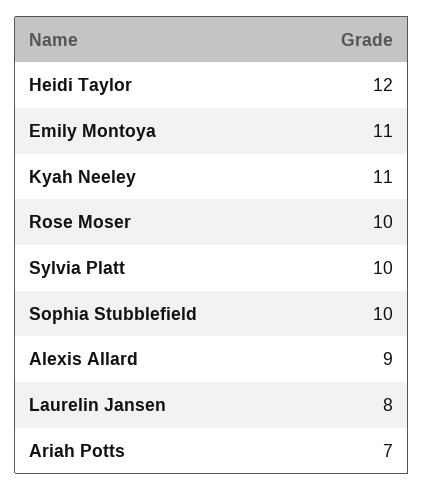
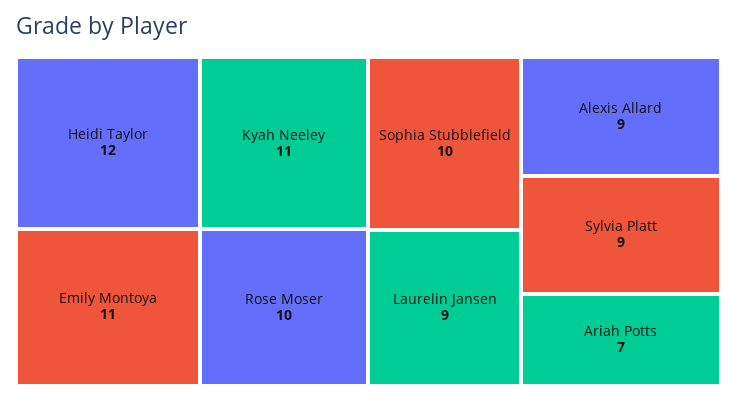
  {
    "Heidi Taylor": 12,
    "Emily Montoya": 11,
    "Kyah Neeley": 11,
    "Rose Moser": 10,
-   "Sylvia Platt": 10,
+   "Sylvia Platt": 9,
    "Sophia Stubblefield": 10,
    "Alexis Allard": 9,
-   "Laurelin Jansen": 8,
+   "Laurelin Jansen": 9,
    "Ariah Potts": 7
  }

